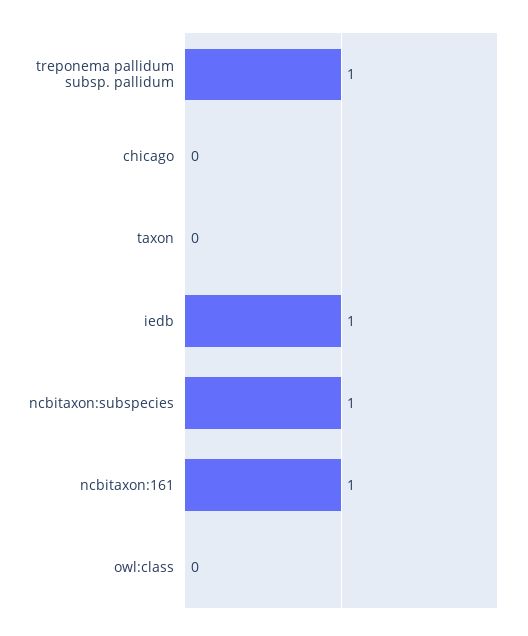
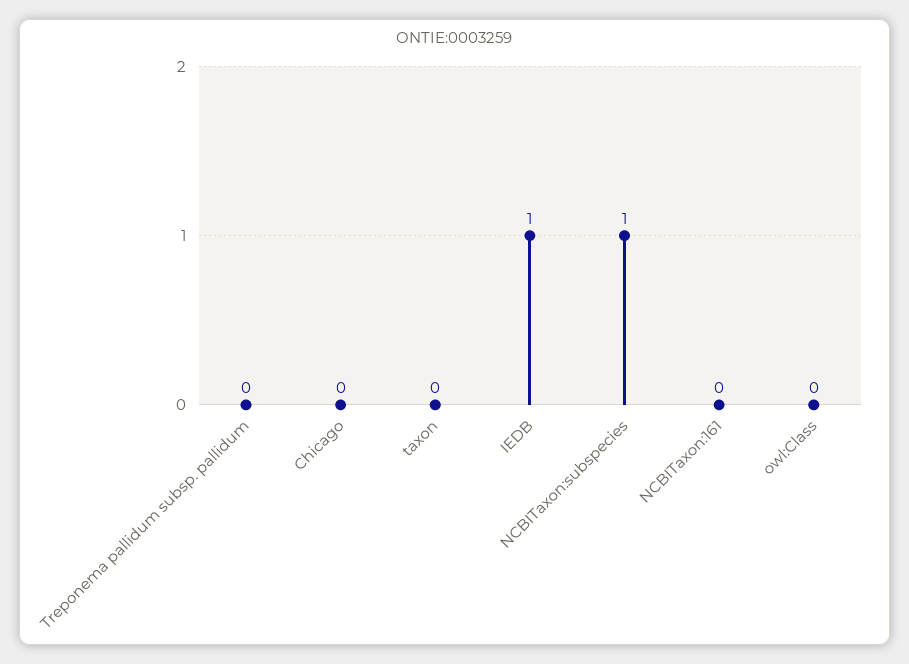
  {
-   "treponema pallidum subsp. pallidum": 1,
+   "treponema pallidum subsp. pallidum": 0,
    "chicago": 0,
    "taxon": 0,
    "iedb": 1,
    "ncbitaxon:subspecies": 1,
-   "ncbitaxon:161": 1,
+   "ncbitaxon:161": 0,
    "owl:class": 0
  }

